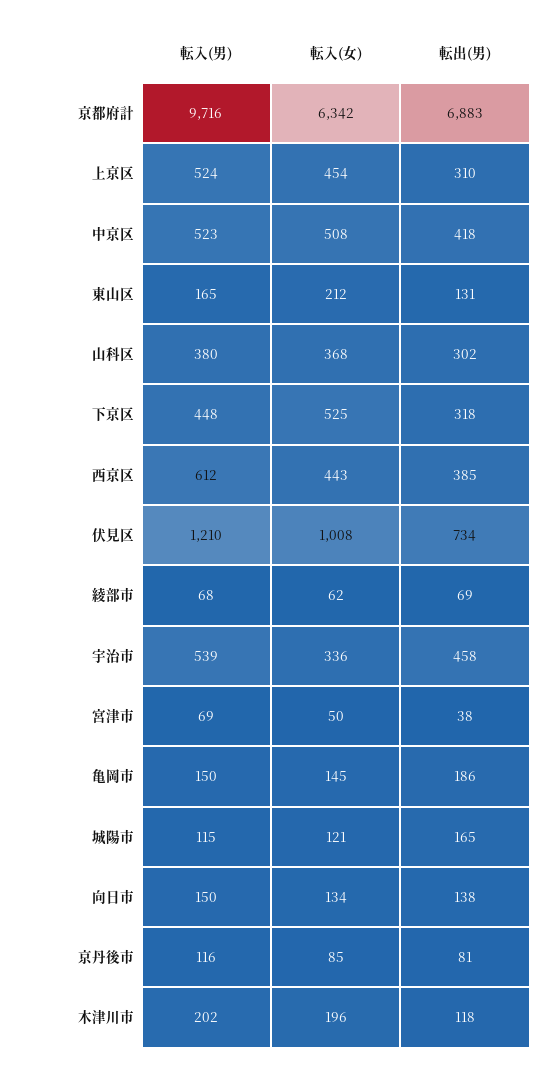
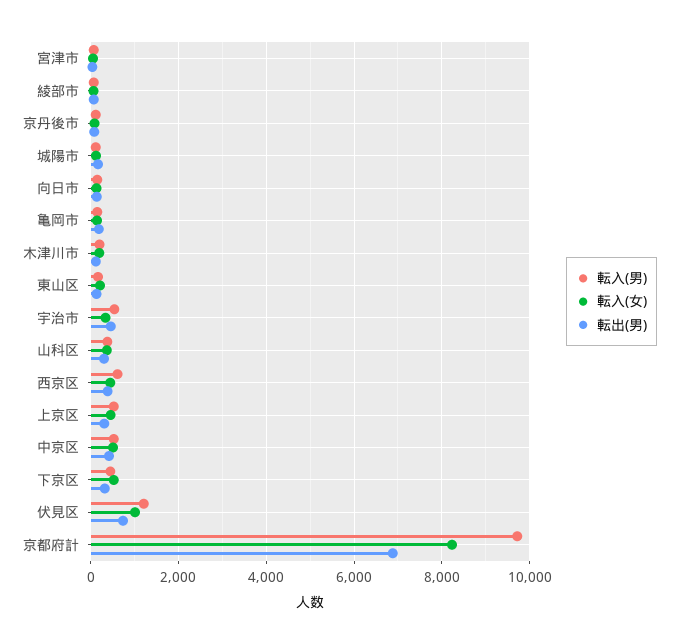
  {
    "転入(男)": {
      "京都府計": 9716,
      "上京区": 524,
      "中京区": 523,
      "東山区": 165,
      "山科区": 380,
      "下京区": 448,
      "西京区": 612,
      "伏見区": 1210,
      "綾部市": 68,
      "宇治市": 539,
      "宮津市": 69,
      "亀岡市": 150,
      "城陽市": 115,
      "向日市": 150,
      "京丹後市": 116,
      "木津川市": 202
    },
    "転入(女)": {
-     "京都府計": 6342,
+     "京都府計": 8200,
      "上京区": 454,
      "中京区": 508,
      "東山区": 212,
      "山科区": 368,
      "下京区": 525,
      "西京区": 443,
      "伏見区": 1008,
      "綾部市": 62,
      "宇治市": 336,
      "宮津市": 50,
      "亀岡市": 145,
      "城陽市": 121,
      "向日市": 134,
      "京丹後市": 85,
      "木津川市": 196
    },
    "転出(男)": {
      "京都府計": 6883,
      "上京区": 310,
      "中京区": 418,
      "東山区": 131,
      "山科区": 302,
      "下京区": 318,
      "西京区": 385,
      "伏見区": 734,
      "綾部市": 69,
      "宇治市": 458,
      "宮津市": 38,
      "亀岡市": 186,
      "城陽市": 165,
      "向日市": 138,
      "京丹後市": 81,
      "木津川市": 118
    }
  }

